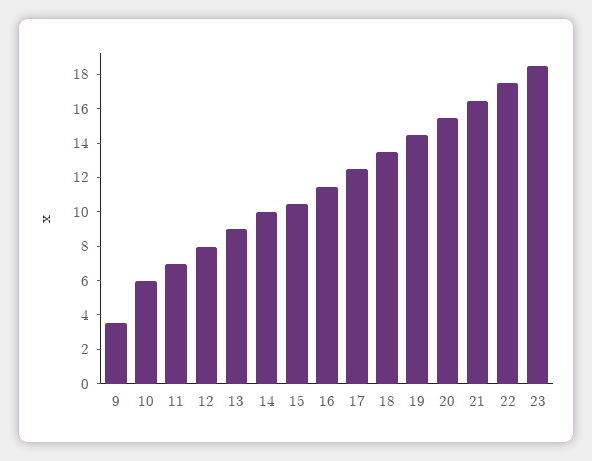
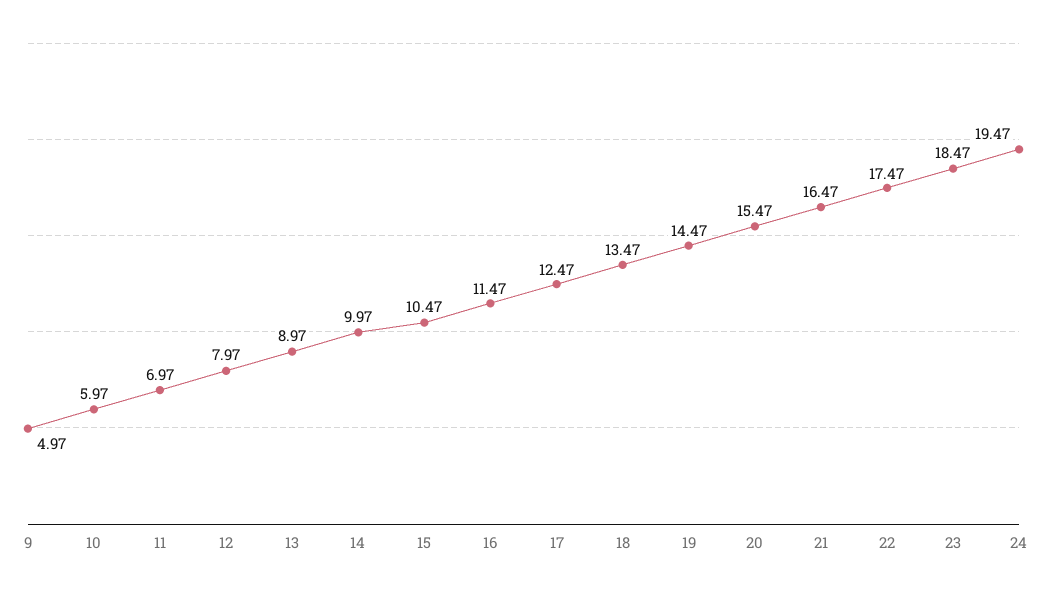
  {
-   "9": 3.5,
+   "9": 4.97,
    "10": 5.97,
    "11": 6.97,
    "12": 7.97,
    "13": 8.97,
    "14": 9.97,
    "15": 10.47,
    "16": 11.47,
    "17": 12.47,
    "18": 13.47,
    "19": 14.47,
    "20": 15.47,
    "21": 16.47,
    "22": 17.47,
-   "23": 18.47
+   "23": 18.47,
+   "24": 19.47
  }

